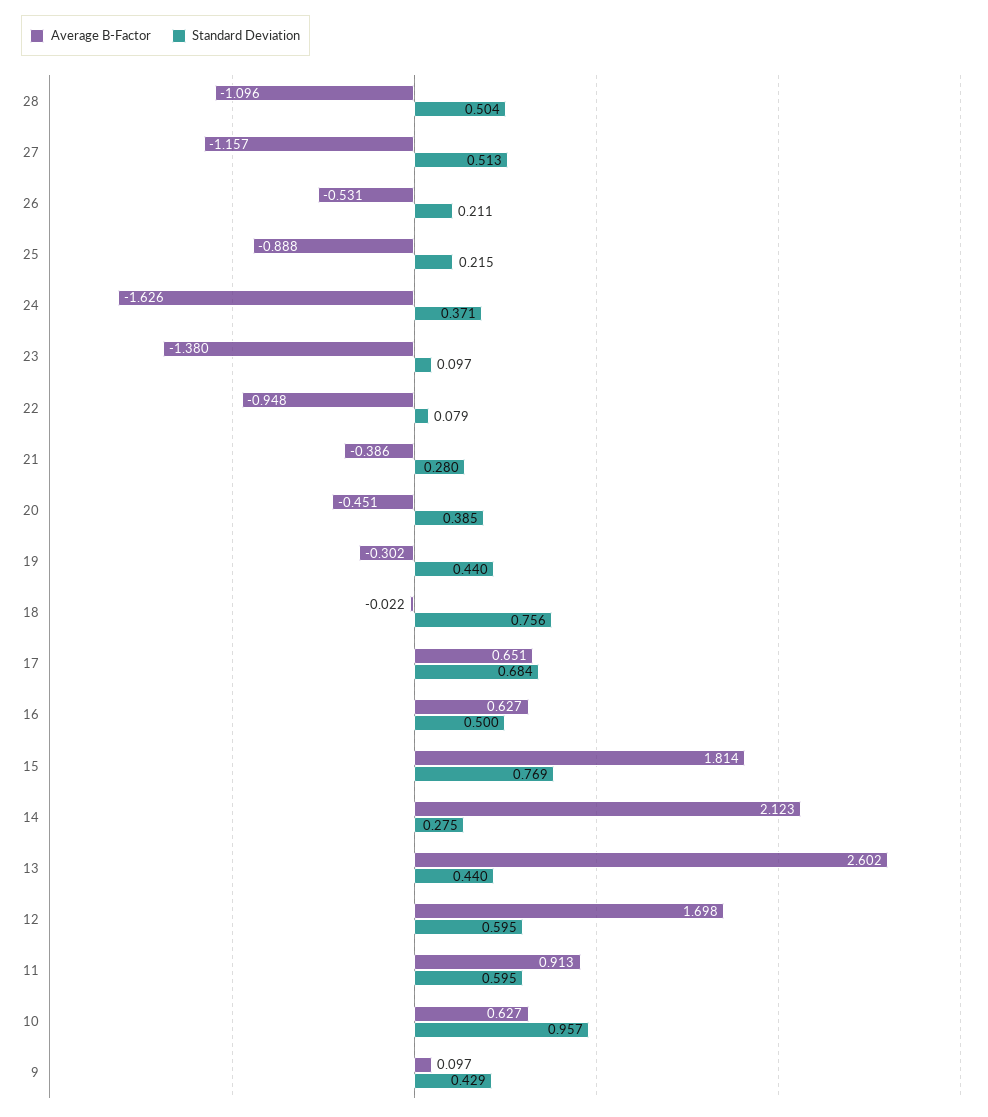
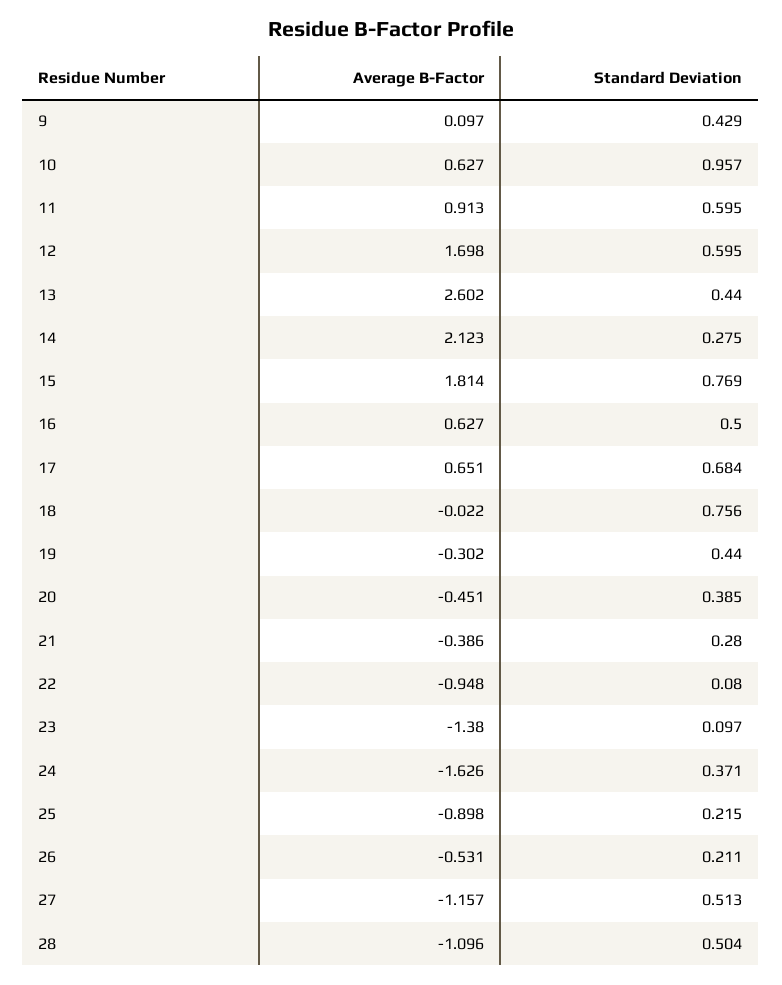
  {
    "Average B-Factor": {
      "28": -1.096,
      "27": -1.157,
      "26": -0.531,
-     "25": -0.888,
+     "25": -0.898,
      "24": -1.626,
      "23": -1.38,
      "22": -0.948,
      "21": -0.386,
      "20": -0.451,
      "19": -0.302,
      "18": -0.022,
      "17": 0.651,
      "16": 0.627,
      "15": 1.814,
      "14": 2.123,
      "13": 2.602,
      "12": 1.698,
      "11": 0.913,
      "10": 0.627,
      "9": 0.097
    },
    "Standard Deviation": {
      "28": 0.504,
      "27": 0.513,
      "26": 0.211,
      "25": 0.215,
      "24": 0.371,
      "23": 0.097,
-     "22": 0.079,
+     "22": 0.08,
      "21": 0.28,
      "20": 0.385,
      "19": 0.44,
      "18": 0.756,
      "17": 0.684,
      "16": 0.5,
      "15": 0.769,
      "14": 0.275,
      "13": 0.44,
      "12": 0.595,
      "11": 0.595,
      "10": 0.957,
      "9": 0.429
    }
  }

